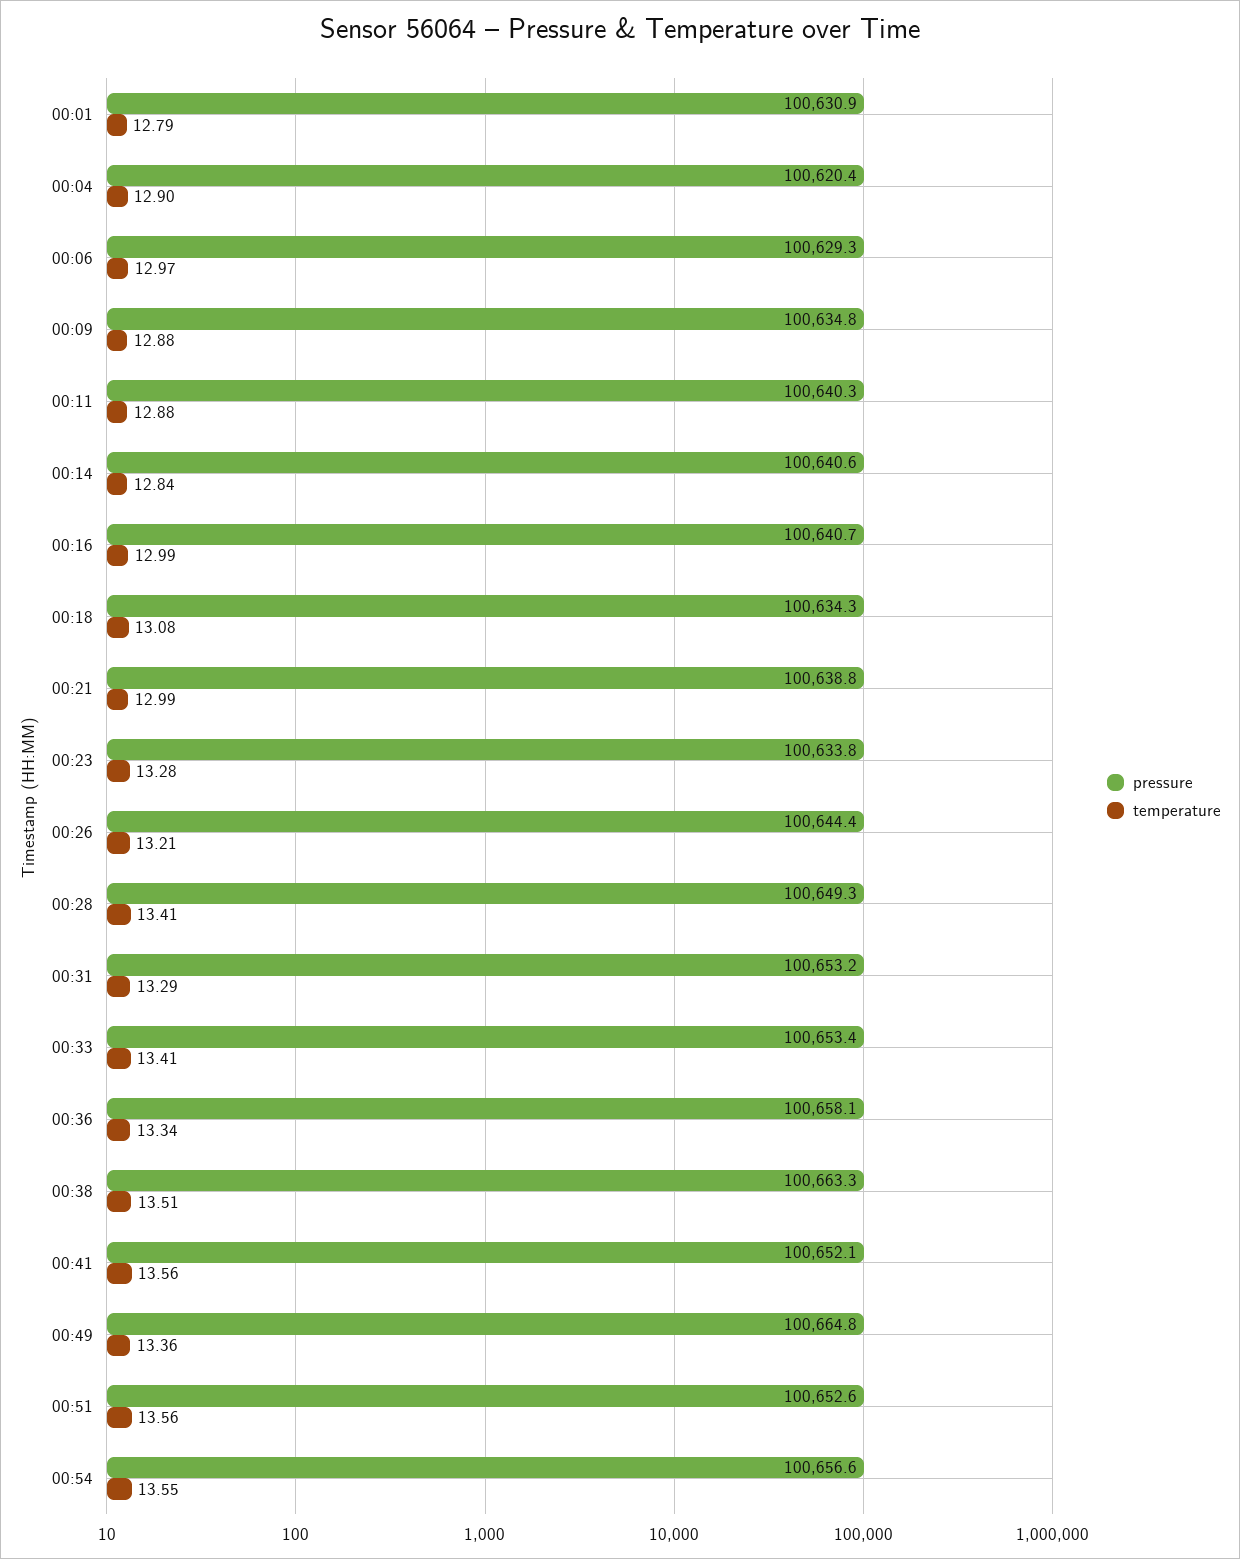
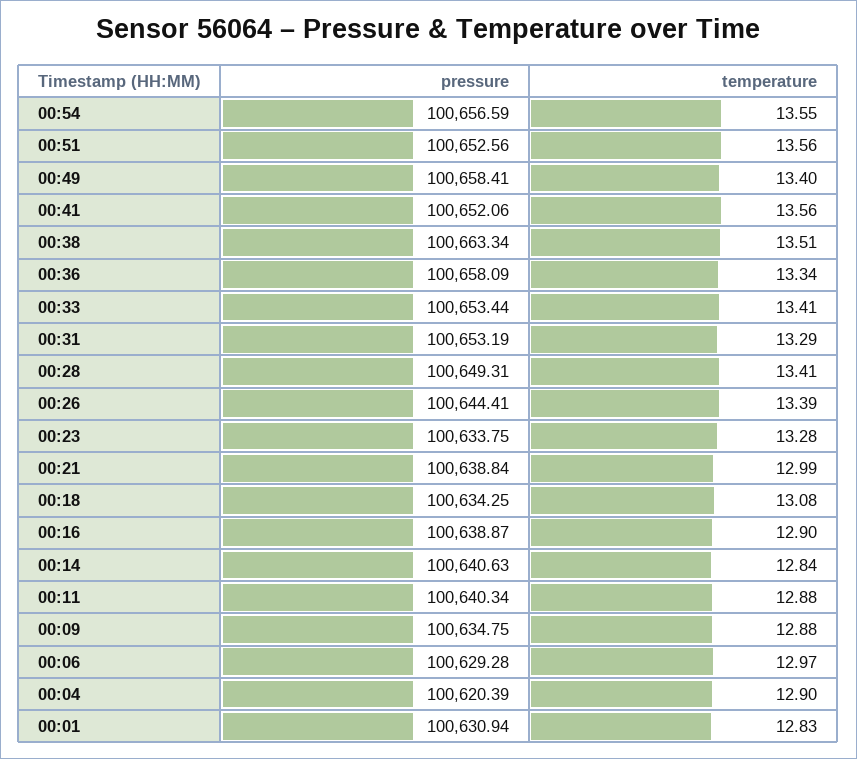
  {
    "pressure": {
      "00:01": 100630.94,
      "00:04": 100620.39,
      "00:06": 100629.28,
      "00:09": 100634.75,
      "00:11": 100640.34,
      "00:14": 100640.63,
-     "00:16": 100640.7,
+     "00:16": 100638.87,
      "00:18": 100634.25,
      "00:21": 100638.84,
      "00:23": 100633.75,
      "00:26": 100644.41,
      "00:28": 100649.31,
      "00:31": 100653.19,
      "00:33": 100653.44,
      "00:36": 100658.09,
      "00:38": 100663.34,
      "00:41": 100652.06,
-     "00:49": 100664.8,
+     "00:49": 100658.41,
      "00:51": 100652.56,
      "00:54": 100656.59
    },
    "temperature": {
-     "00:01": 12.79,
+     "00:01": 12.83,
      "00:04": 12.9,
      "00:06": 12.97,
      "00:09": 12.88,
      "00:11": 12.88,
      "00:14": 12.84,
-     "00:16": 12.99,
+     "00:16": 12.9,
      "00:18": 13.08,
      "00:21": 12.99,
      "00:23": 13.28,
-     "00:26": 13.21,
+     "00:26": 13.39,
      "00:28": 13.41,
      "00:31": 13.29,
      "00:33": 13.41,
      "00:36": 13.34,
      "00:38": 13.51,
      "00:41": 13.56,
-     "00:49": 13.36,
+     "00:49": 13.4,
      "00:51": 13.56,
      "00:54": 13.55
    }
  }

